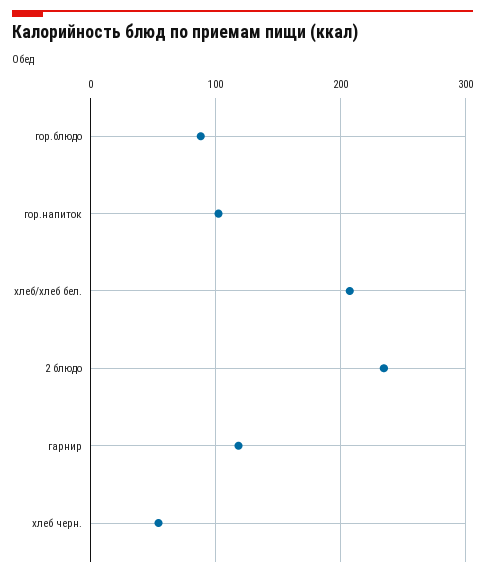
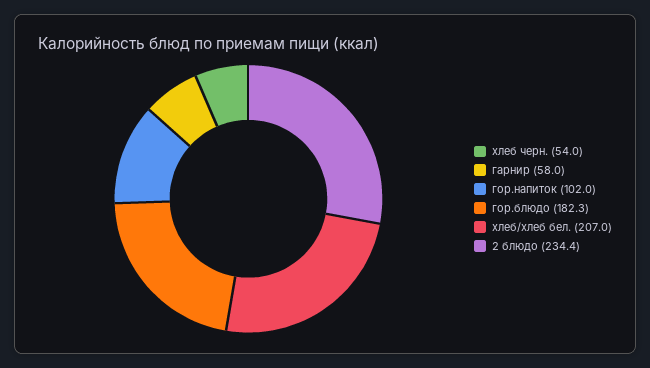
  {
-   "гор.блюдо": 90,
+   "гор.блюдо": 182.3,
    "гор.напиток": 102,
    "хлеб/хлеб бел.": 207,
    "2 блюдо": 234.4,
-   "гарнир": 120,
+   "гарнир": 58,
    "хлеб черн.": 54
  }

